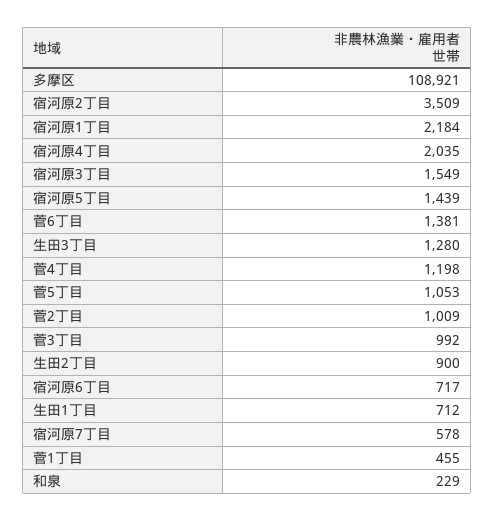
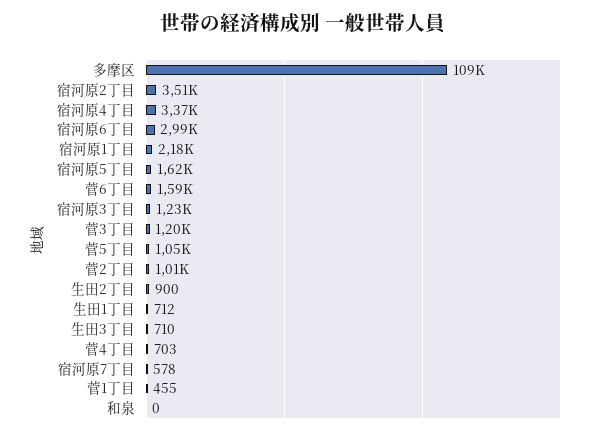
  {
    "多摩区": 108921,
    "宿河原2丁目": 3509,
    "宿河原1丁目": 2184,
-   "宿河原4丁目": 2035,
+   "宿河原4丁目": 3370,
-   "宿河原3丁目": 1549,
+   "宿河原3丁目": 1230,
-   "宿河原5丁目": 1439,
+   "宿河原5丁目": 1620,
-   "菅6丁目": 1381,
+   "菅6丁目": 1590,
-   "生田3丁目": 1280,
+   "生田3丁目": 710,
-   "菅4丁目": 1198,
+   "菅4丁目": 703,
    "菅5丁目": 1053,
    "菅2丁目": 1009,
-   "菅3丁目": 992,
+   "菅3丁目": 1200,
    "生田2丁目": 900,
-   "宿河原6丁目": 717,
+   "宿河原6丁目": 2990,
    "生田1丁目": 712,
    "宿河原7丁目": 578,
    "菅1丁目": 455,
-   "和泉": 229
+   "和泉": 0
  }

